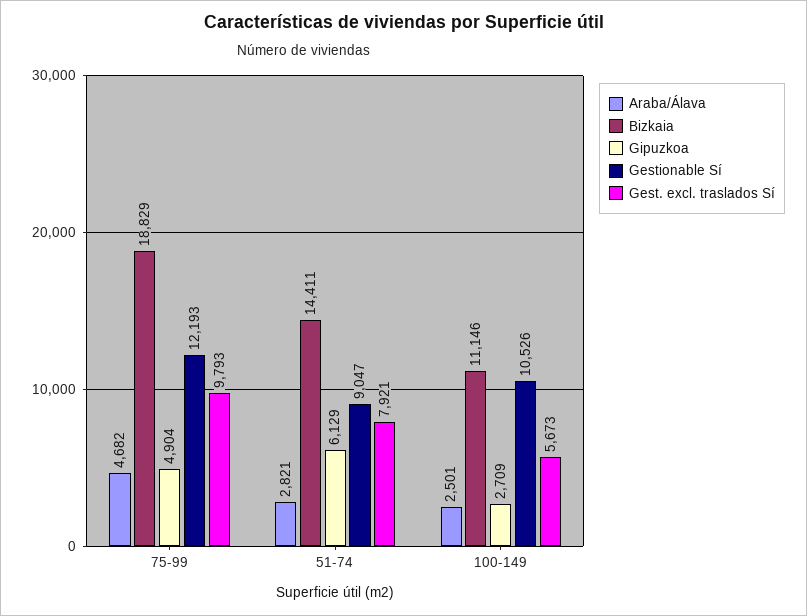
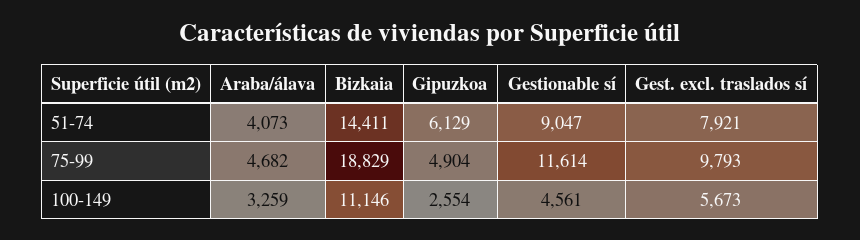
  {
    "Araba/Álava": {
      "75-99": 4682,
-     "51-74": 2821,
+     "51-74": 4073,
-     "100-149": 2501
+     "100-149": 3259
    },
    "Bizkaia": {
      "75-99": 18829,
      "51-74": 14411,
      "100-149": 11146
    },
    "Gipuzkoa": {
      "75-99": 4904,
      "51-74": 6129,
-     "100-149": 2709
+     "100-149": 2554
    },
    "Gestionable Sí": {
-     "75-99": 12193,
+     "75-99": 11614,
      "51-74": 9047,
-     "100-149": 10526
+     "100-149": 4561
    },
    "Gest. excl. traslados Sí": {
      "75-99": 9793,
      "51-74": 7921,
      "100-149": 5673
    }
  }

